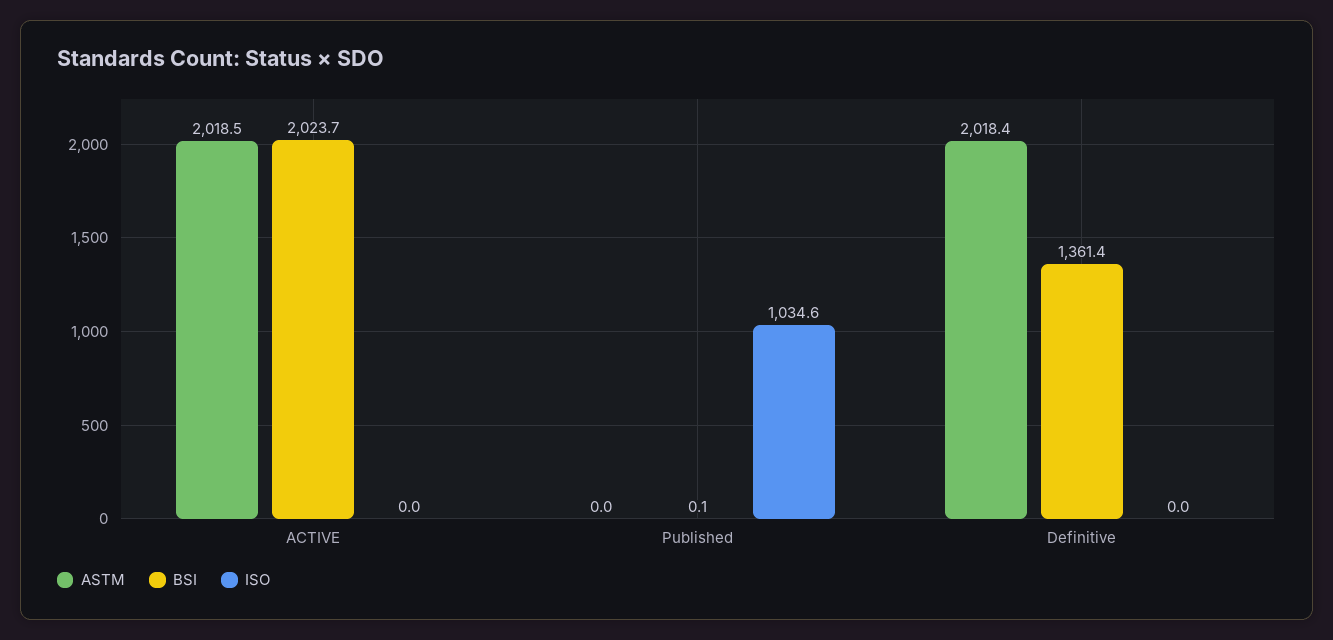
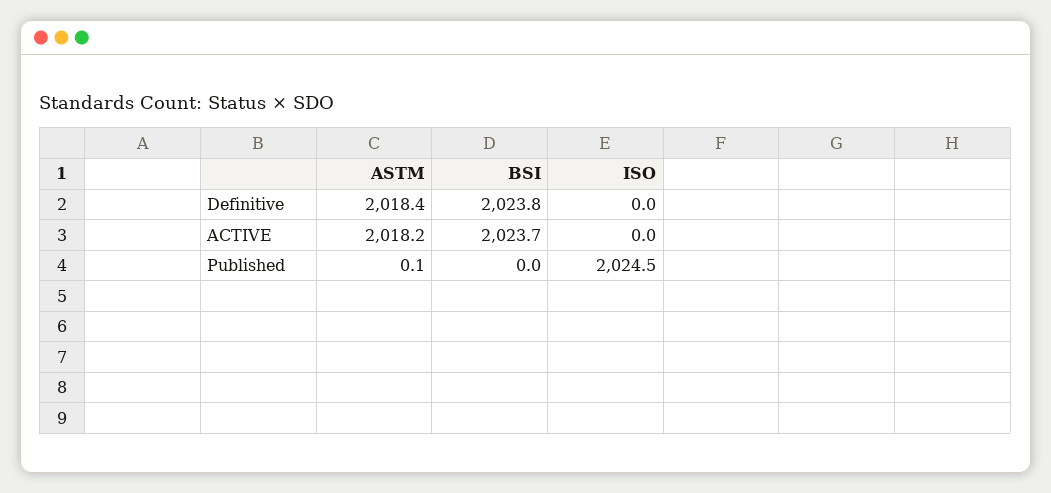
  {
    "ASTM": {
-     "ACTIVE": 2018.5,
+     "ACTIVE": 2018.2,
-     "Published": 0,
+     "Published": 0.1,
      "Definitive": 2018.4
    },
    "BSI": {
      "ACTIVE": 2023.7,
-     "Published": 0.1,
+     "Published": 0,
-     "Definitive": 1361.4
+     "Definitive": 2023.8
    },
    "ISO": {
      "ACTIVE": 0,
-     "Published": 1034.6,
+     "Published": 2024.5,
      "Definitive": 0
    }
  }

